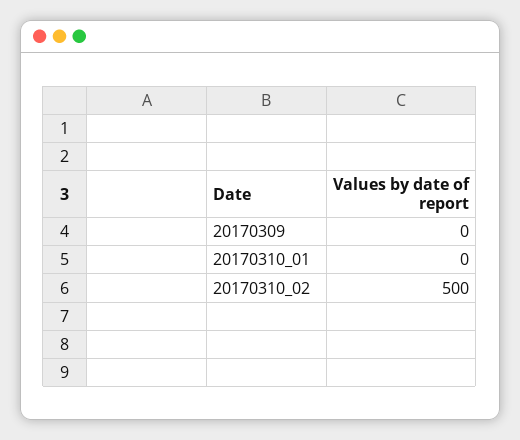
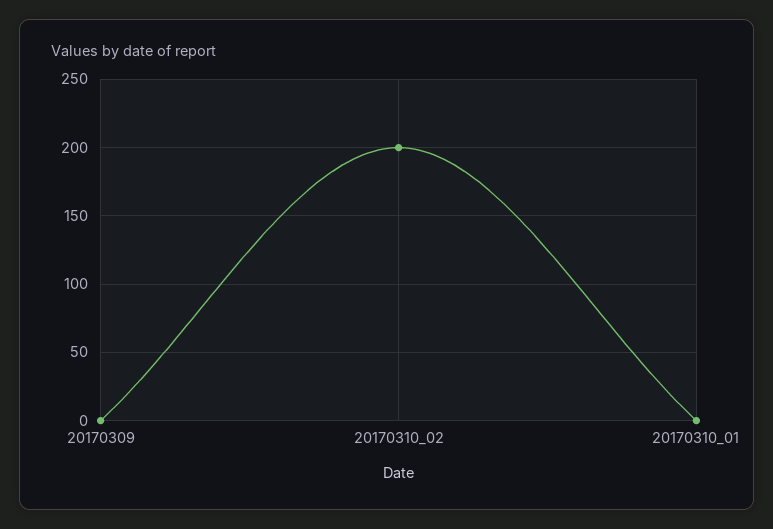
  {
    "20170309": 0,
    "20170310_01": 0,
-   "20170310_02": 500
+   "20170310_02": 200
  }

